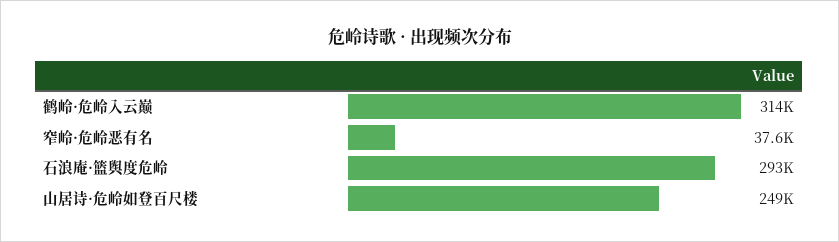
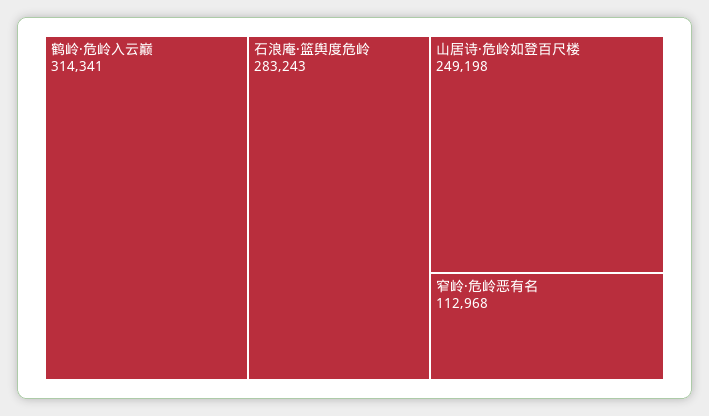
  {
    "鹤岭·危岭入云巅": 314341,
-   "窄岭·危岭恶有名": 37600,
+   "窄岭·危岭恶有名": 112968,
-   "石浪庵·篮舆度危岭": 293000,
+   "石浪庵·篮舆度危岭": 283243,
    "山居诗·危岭如登百尺楼": 249198
  }

